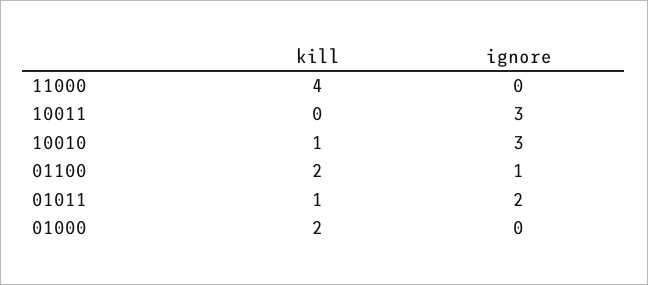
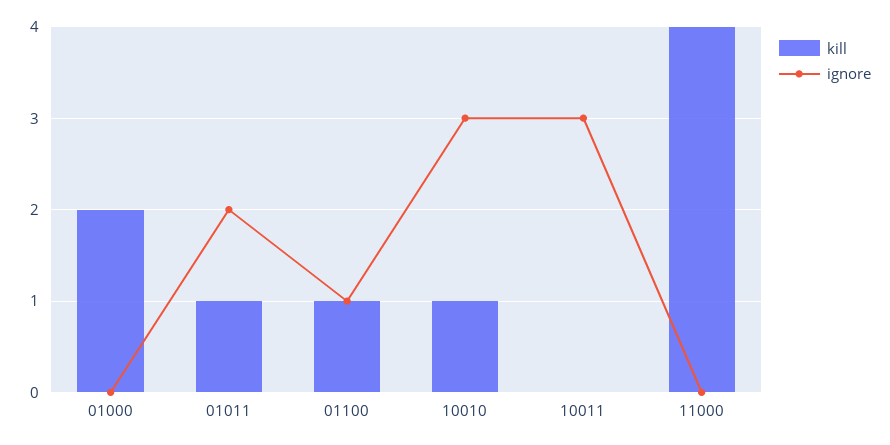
  {
    "kill": {
      "11000": 4,
      "10011": 0,
      "10010": 1,
-     "01100": 2,
+     "01100": 1,
      "01011": 1,
      "01000": 2
    },
    "ignore": {
      "11000": 0,
      "10011": 3,
      "10010": 3,
      "01100": 1,
      "01011": 2,
      "01000": 0
    }
  }

